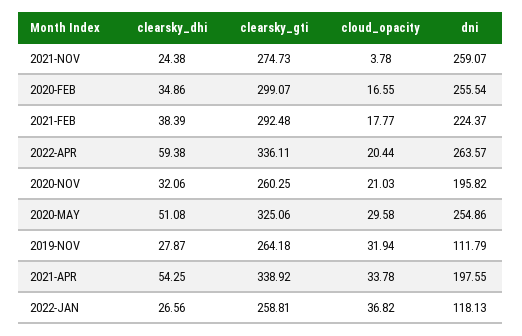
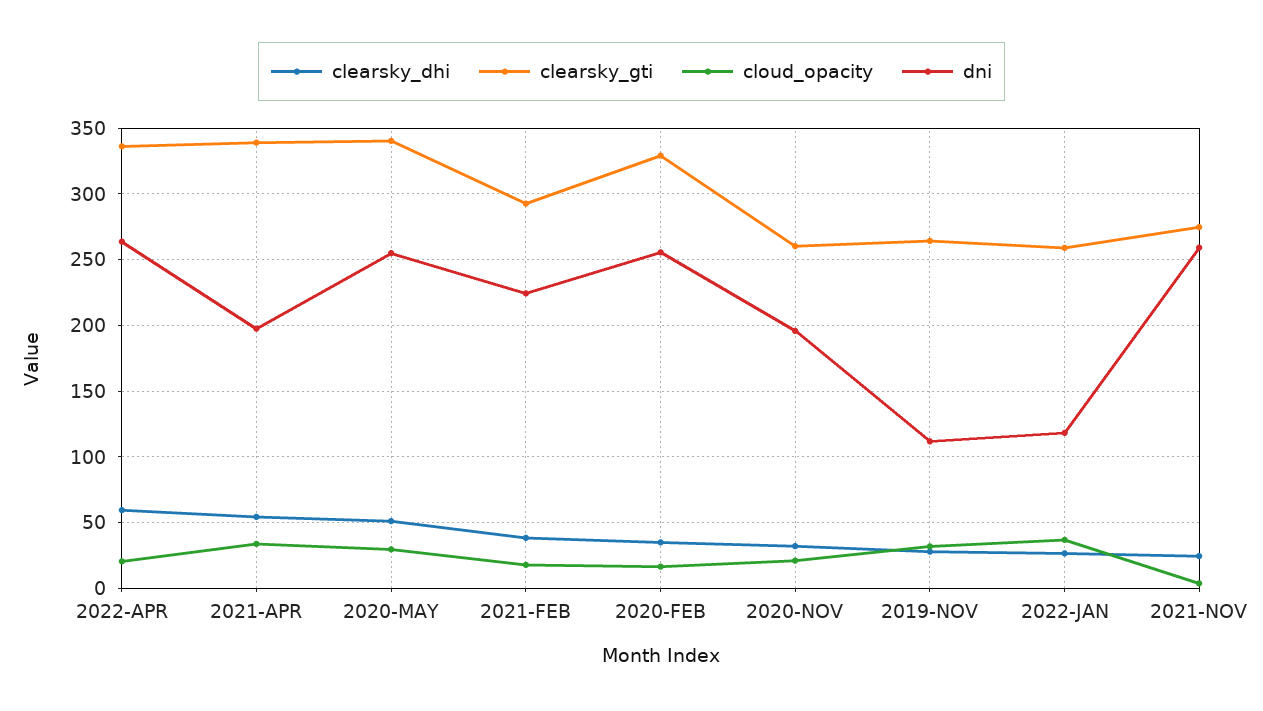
  {
    "clearsky_dhi": {
      "2021-NOV": 24.38,
      "2020-FEB": 34.86,
      "2021-FEB": 38.39,
      "2022-APR": 59.38,
      "2020-NOV": 32.06,
      "2020-MAY": 51.08,
      "2019-NOV": 27.87,
      "2021-APR": 54.25,
      "2022-JAN": 26.56
    },
    "clearsky_gti": {
      "2021-NOV": 274.73,
-     "2020-FEB": 299.07,
+     "2020-FEB": 330,
      "2021-FEB": 292.48,
      "2022-APR": 336.11,
      "2020-NOV": 260.25,
-     "2020-MAY": 325.06,
+     "2020-MAY": 340,
      "2019-NOV": 264.18,
      "2021-APR": 338.92,
      "2022-JAN": 258.81
    },
    "cloud_opacity": {
      "2021-NOV": 3.78,
      "2020-FEB": 16.55,
      "2021-FEB": 17.77,
      "2022-APR": 20.44,
      "2020-NOV": 21.03,
      "2020-MAY": 29.58,
      "2019-NOV": 31.94,
      "2021-APR": 33.78,
      "2022-JAN": 36.82
    },
    "dni": {
      "2021-NOV": 259.07,
      "2020-FEB": 255.54,
      "2021-FEB": 224.37,
      "2022-APR": 263.57,
      "2020-NOV": 195.82,
      "2020-MAY": 254.86,
      "2019-NOV": 111.79,
      "2021-APR": 197.55,
      "2022-JAN": 118.13
    }
  }

